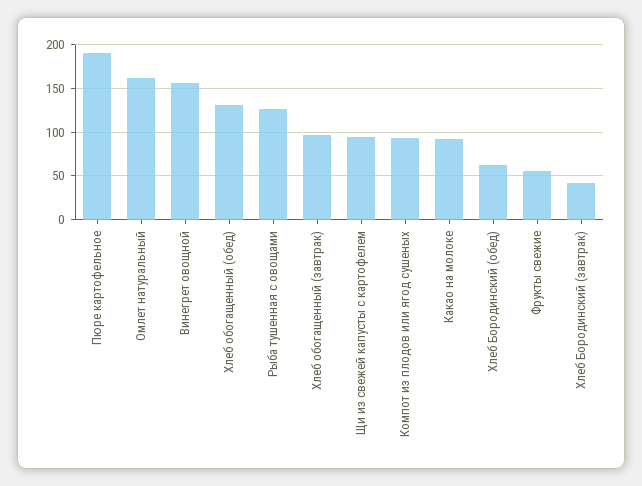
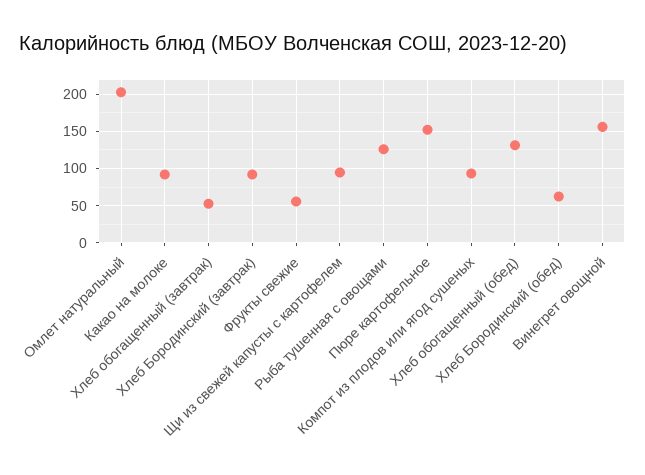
  {
-   "Пюре картофельное": 190,
+   "Пюре картофельное": 150,
-   "Омлет натуральный": 160,
+   "Омлет натуральный": 200,
    "Винегрет овощной": 160,
    "Хлеб обогащенный (обед)": 130,
    "Рыба тушенная с овощами": 130,
-   "Хлеб обогащенный (завтрак)": 100,
+   "Хлеб обогащенный (завтрак)": 50,
    "Щи из свежей капусты с картофелем": 90,
    "Компот из плодов или ягод сушеных": 90,
    "Какао на молоке": 90,
    "Хлеб Бородинский (обед)": 60,
    "Фрукты свежие": 60,
-   "Хлеб Бородинский (завтрак)": 40
+   "Хлеб Бородинский (завтрак)": 90
  }

